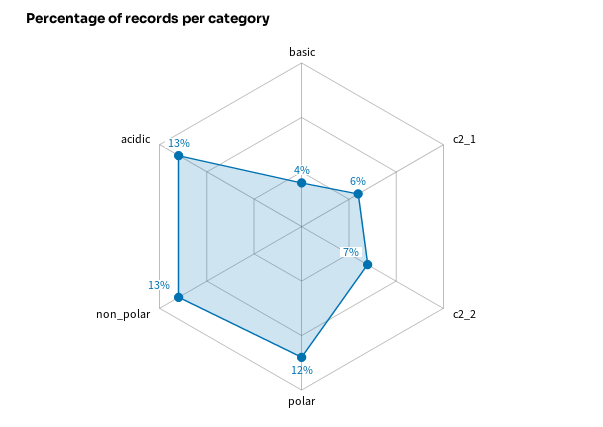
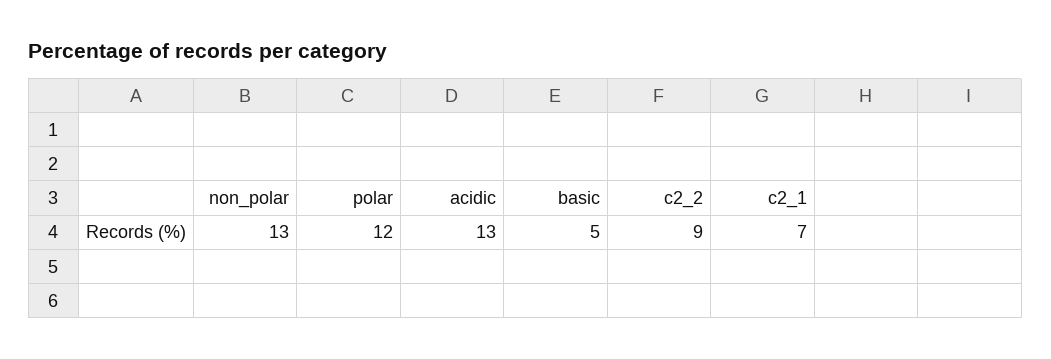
  {
-   "basic": 4,
+   "basic": 5,
-   "c2_1": 6,
+   "c2_1": 7,
-   "c2_2": 7,
+   "c2_2": 9,
    "polar": 12,
    "non_polar": 13,
    "acidic": 13
  }

